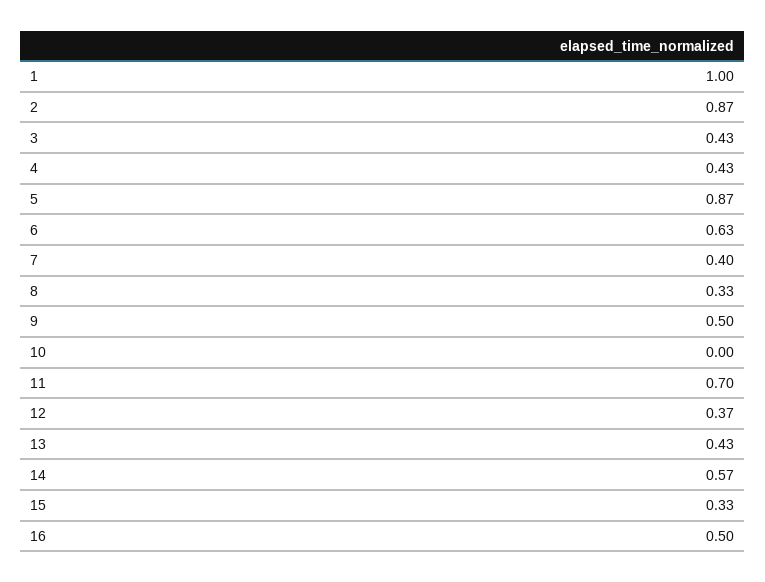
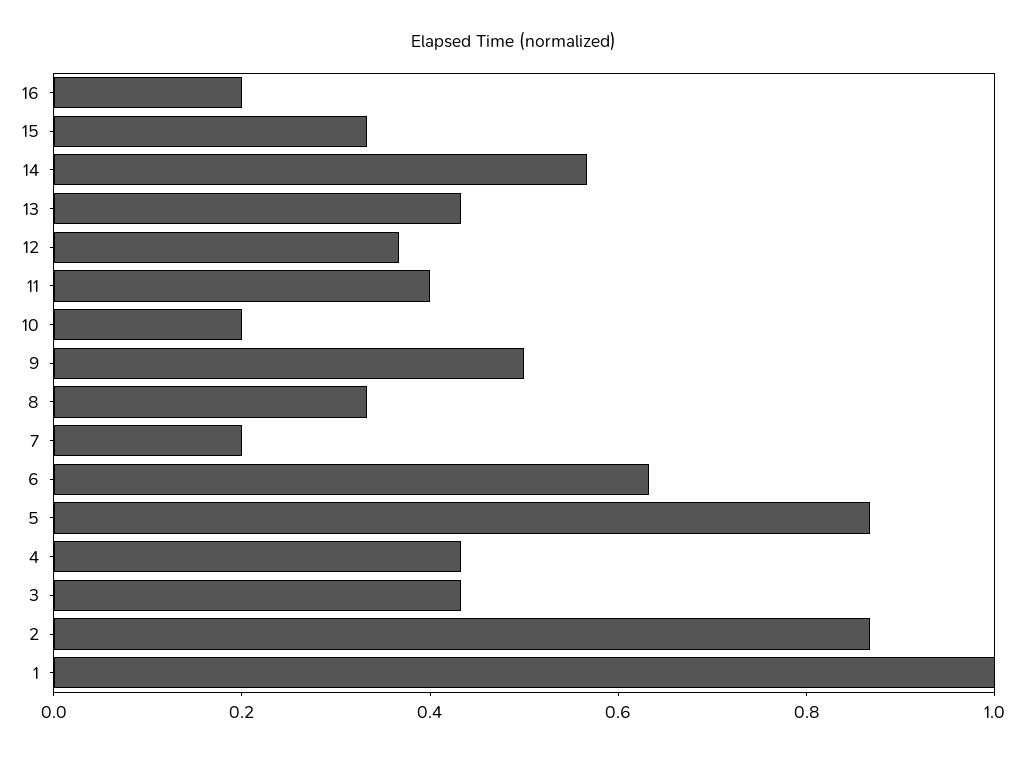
  {
    "1": 1,
    "2": 0.87,
    "3": 0.43,
    "4": 0.43,
    "5": 0.87,
    "6": 0.63,
-   "7": 0.4,
+   "7": 0.2,
    "8": 0.33,
    "9": 0.5,
-   "10": 0,
+   "10": 0.2,
-   "11": 0.7,
+   "11": 0.4,
    "12": 0.37,
    "13": 0.43,
    "14": 0.57,
    "15": 0.33,
-   "16": 0.5
+   "16": 0.2
  }

